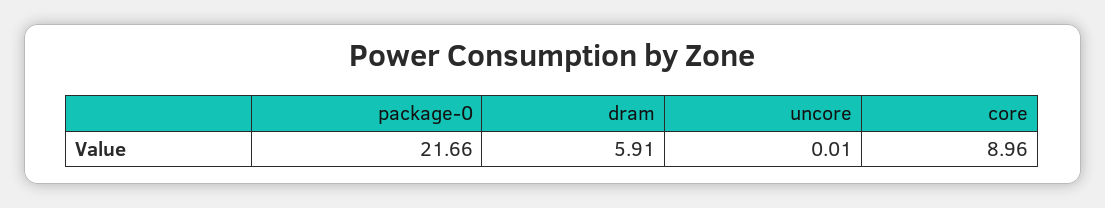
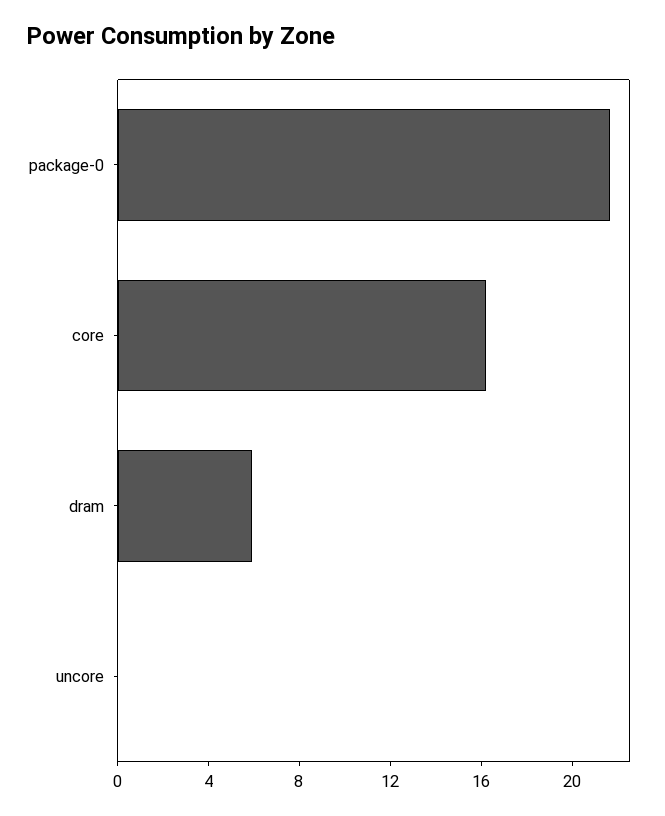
  {
    "package-0": 21.66,
    "dram": 5.91,
    "uncore": 0.01,
-   "core": 8.96
+   "core": 16
  }

